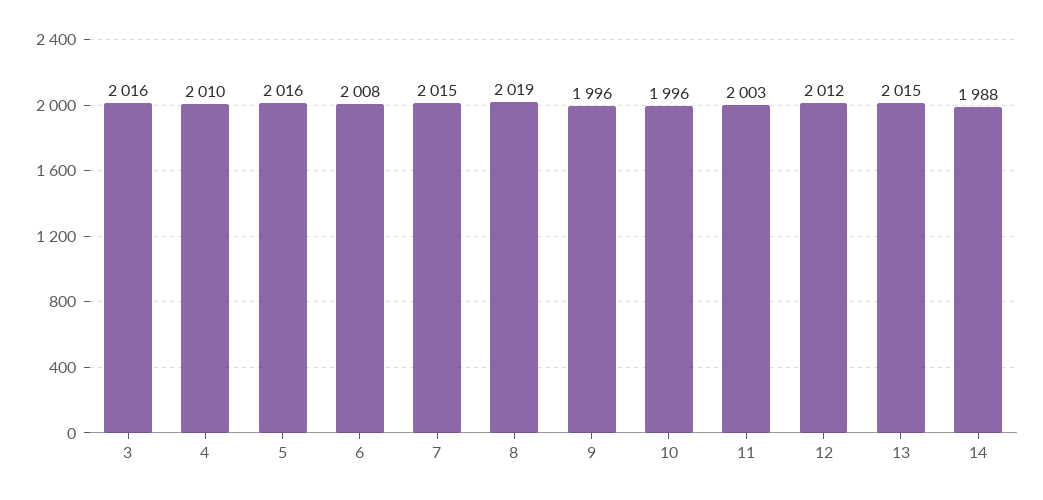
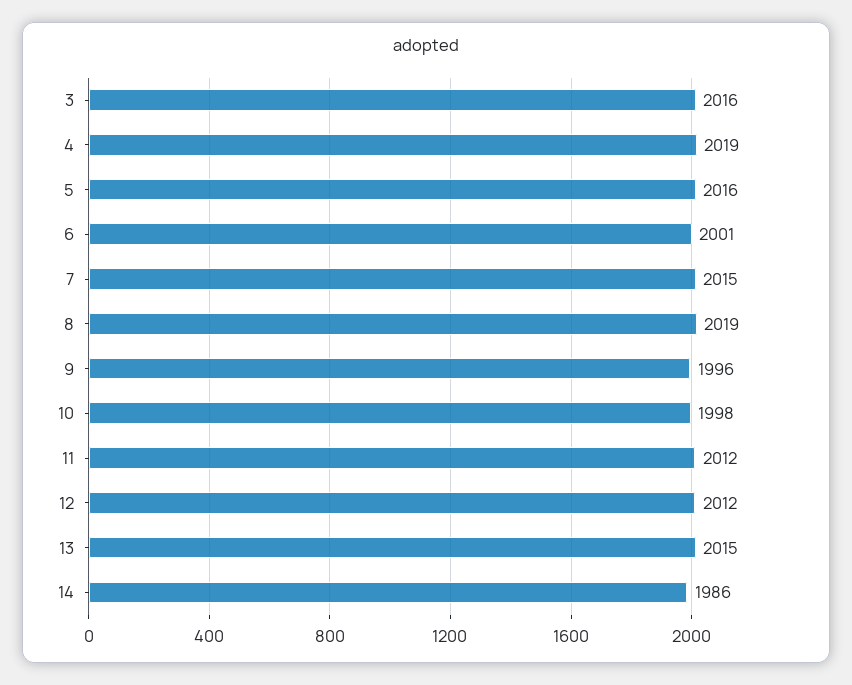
  {
    "3": 2016,
-   "4": 2010,
+   "4": 2019,
    "5": 2016,
-   "6": 2008,
+   "6": 2001,
    "7": 2015,
    "8": 2019,
    "9": 1996,
-   "10": 1996,
+   "10": 1998,
-   "11": 2003,
+   "11": 2012,
    "12": 2012,
    "13": 2015,
-   "14": 1988
+   "14": 1986
  }

